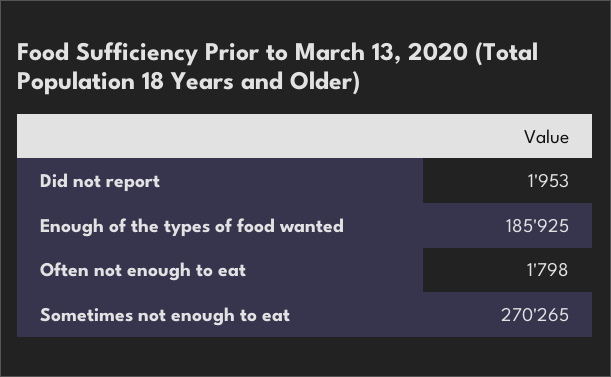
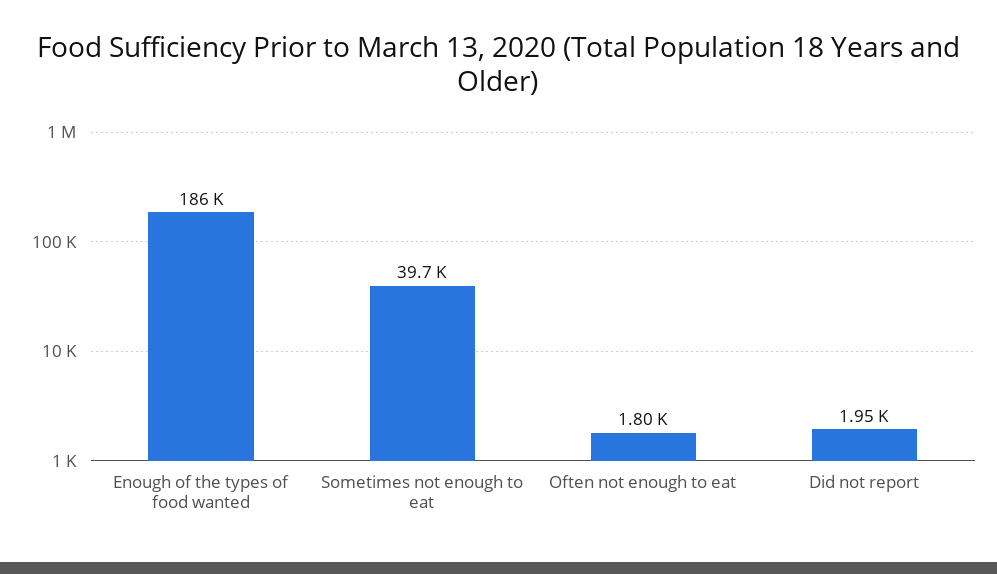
  {
    "Did not report": 1953,
    "Enough of the types of food wanted": 185925,
    "Often not enough to eat": 1798,
-   "Sometimes not enough to eat": 270265
+   "Sometimes not enough to eat": 39700
  }

